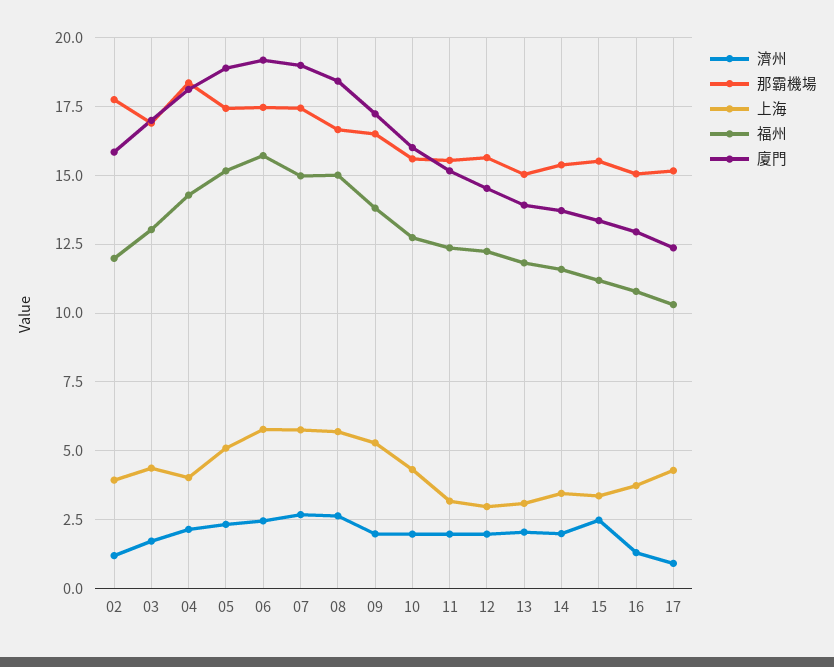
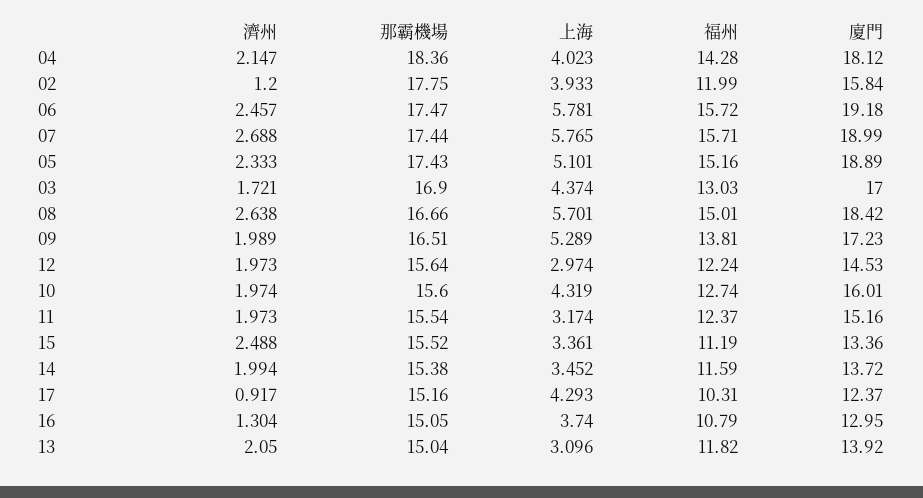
  {
    "濟州": {
      "02": 1.2,
      "03": 1.721,
      "04": 2.147,
      "05": 2.333,
      "06": 2.457,
      "07": 2.688,
      "08": 2.638,
      "09": 1.989,
      "10": 1.974,
      "11": 1.973,
      "12": 1.973,
      "13": 2.05,
      "14": 1.994,
      "15": 2.488,
      "16": 1.304,
      "17": 0.917
    },
    "那霸機場": {
      "02": 17.75,
      "03": 16.9,
      "04": 18.36,
      "05": 17.43,
      "06": 17.47,
      "07": 17.44,
      "08": 16.66,
      "09": 16.51,
      "10": 15.6,
      "11": 15.54,
      "12": 15.64,
      "13": 15.04,
      "14": 15.38,
      "15": 15.52,
      "16": 15.05,
      "17": 15.16
    },
    "上海": {
      "02": 3.933,
      "03": 4.374,
      "04": 4.023,
      "05": 5.101,
      "06": 5.781,
      "07": 5.765,
      "08": 5.701,
      "09": 5.289,
      "10": 4.319,
      "11": 3.174,
      "12": 2.974,
      "13": 3.096,
      "14": 3.452,
      "15": 3.361,
      "16": 3.74,
      "17": 4.293
    },
    "福州": {
      "02": 11.99,
      "03": 13.03,
      "04": 14.28,
      "05": 15.16,
      "06": 15.72,
-     "07": 15,
+     "07": 15.71,
      "08": 15.01,
      "09": 13.81,
      "10": 12.74,
      "11": 12.37,
      "12": 12.24,
      "13": 11.82,
      "14": 11.59,
      "15": 11.19,
      "16": 10.79,
      "17": 10.31
    },
    "廈門": {
      "02": 15.84,
      "03": 17,
      "04": 18.12,
      "05": 18.89,
      "06": 19.18,
      "07": 18.99,
      "08": 18.42,
      "09": 17.23,
      "10": 16.01,
      "11": 15.16,
      "12": 14.53,
      "13": 13.92,
      "14": 13.72,
      "15": 13.36,
      "16": 12.95,
      "17": 12.37
    }
  }

